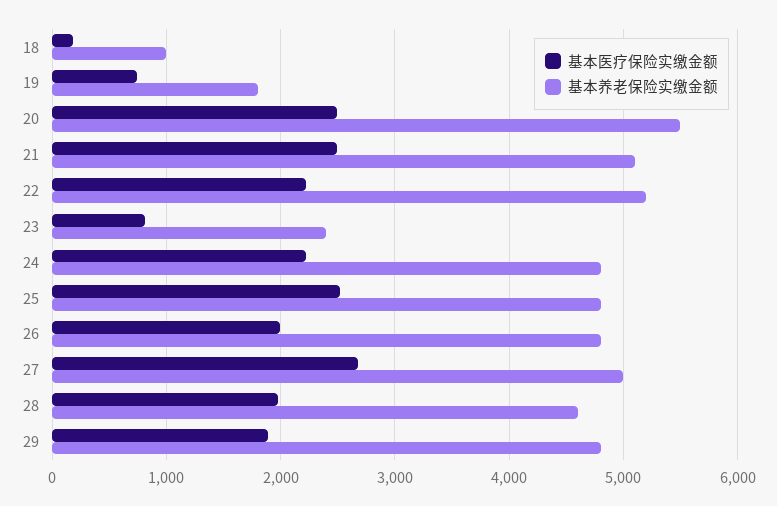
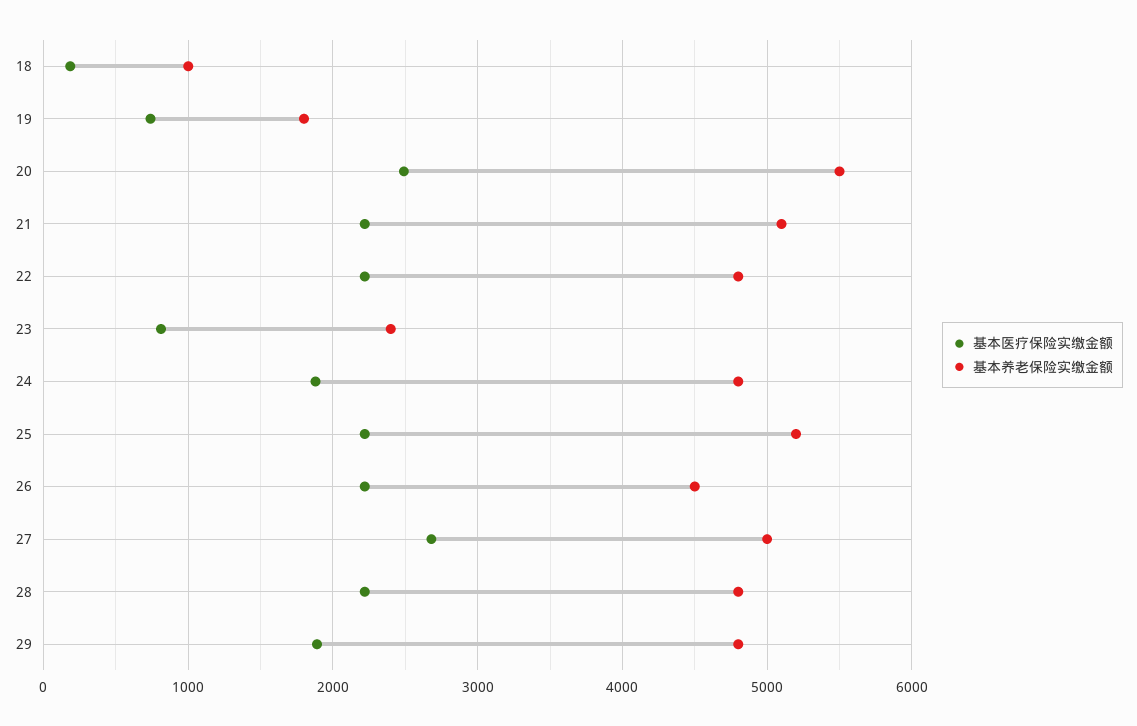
  {
    "基本医疗保险实缴金额": {
      "18": 200,
      "19": 700,
      "20": 2500,
-     "21": 2500,
+     "21": 2200,
      "22": 2200,
      "23": 800,
-     "24": 2200,
+     "24": 1900,
-     "25": 2500,
+     "25": 2200,
-     "26": 2000,
+     "26": 2200,
      "27": 2700,
-     "28": 2000,
+     "28": 2200,
      "29": 1900
    },
    "基本养老保险实缴金额": {
      "18": 1000,
      "19": 1800,
      "20": 5500,
      "21": 5100,
-     "22": 5200,
+     "22": 4800,
      "23": 2400,
      "24": 4800,
-     "25": 4800,
+     "25": 5200,
-     "26": 4800,
+     "26": 4500,
      "27": 5000,
-     "28": 4600,
+     "28": 4800,
      "29": 4800
    }
  }

